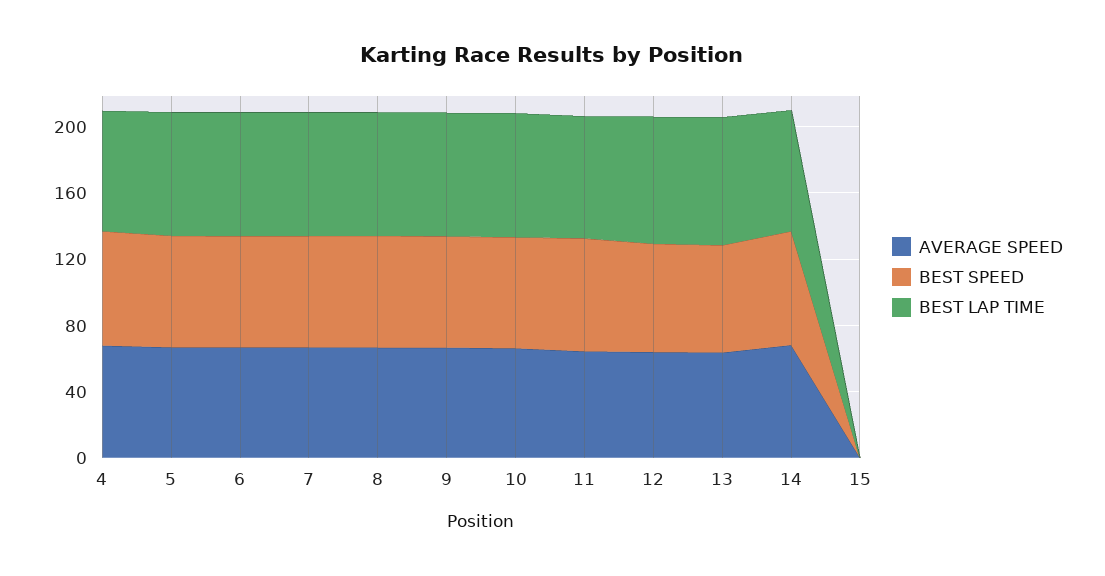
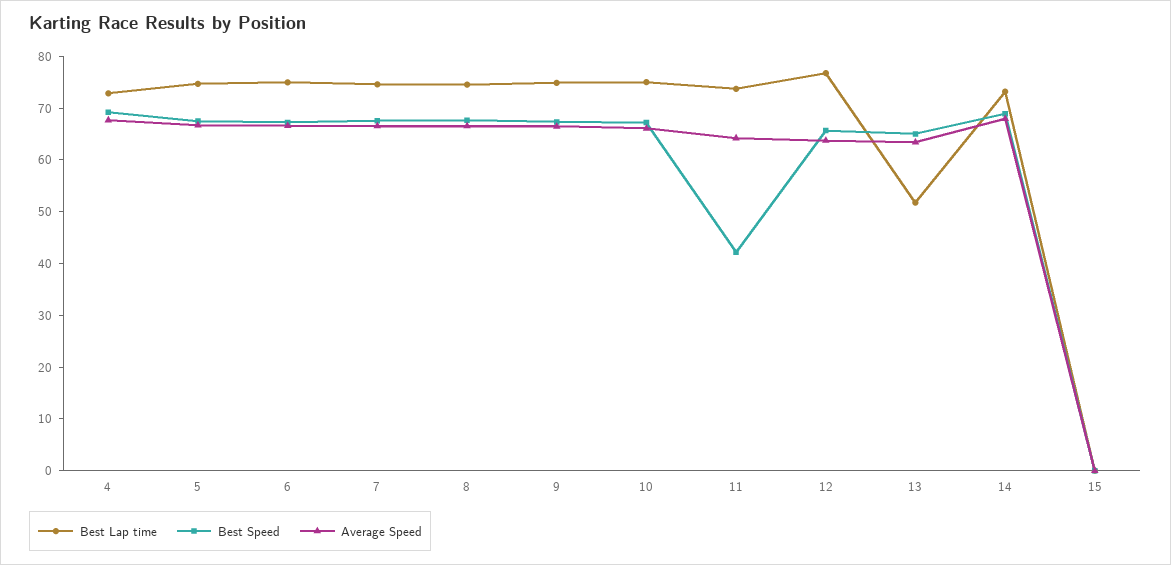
  {
    "AVERAGE SPEED": {
      "4": 68,
      "5": 66,
      "6": 66,
      "7": 66,
      "8": 66,
      "9": 66,
      "10": 66,
      "11": 64,
      "12": 64,
      "13": 64,
      "14": 68,
      "15": 0
    },
    "BEST SPEED": {
      "4": 70,
      "5": 68,
      "6": 68,
      "7": 68,
      "8": 68,
      "9": 68,
      "10": 68,
-     "11": 70,
+     "11": 42,
      "12": 66,
      "13": 66,
      "14": 68,
      "15": 0
    },
    "BEST LAP TIME": {
      "4": 72,
      "5": 74,
      "6": 74,
      "7": 74,
      "8": 74,
      "9": 74,
      "10": 76,
      "11": 74,
      "12": 76,
-     "13": 80,
+     "13": 52,
      "14": 74,
      "15": 0
    }
  }

